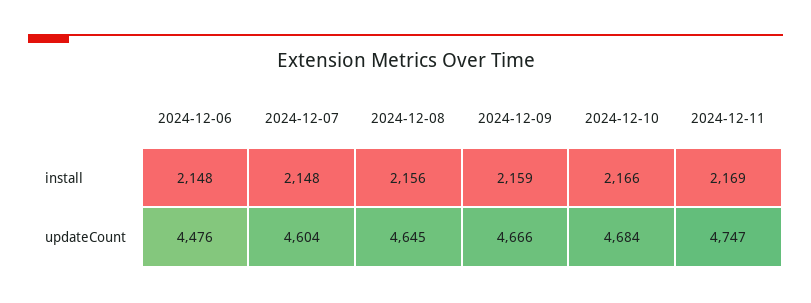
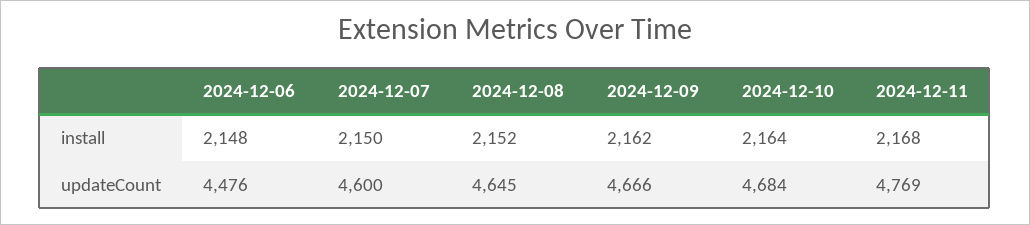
  {
    "2024-12-06": {
      "install": 2148,
      "updateCount": 4476
    },
    "2024-12-07": {
-     "install": 2148,
+     "install": 2150,
-     "updateCount": 4604
+     "updateCount": 4600
    },
    "2024-12-08": {
-     "install": 2156,
+     "install": 2152,
      "updateCount": 4645
    },
    "2024-12-09": {
-     "install": 2159,
+     "install": 2162,
      "updateCount": 4666
    },
    "2024-12-10": {
-     "install": 2166,
+     "install": 2164,
      "updateCount": 4684
    },
    "2024-12-11": {
-     "install": 2169,
+     "install": 2168,
-     "updateCount": 4747
+     "updateCount": 4769
    }
  }

